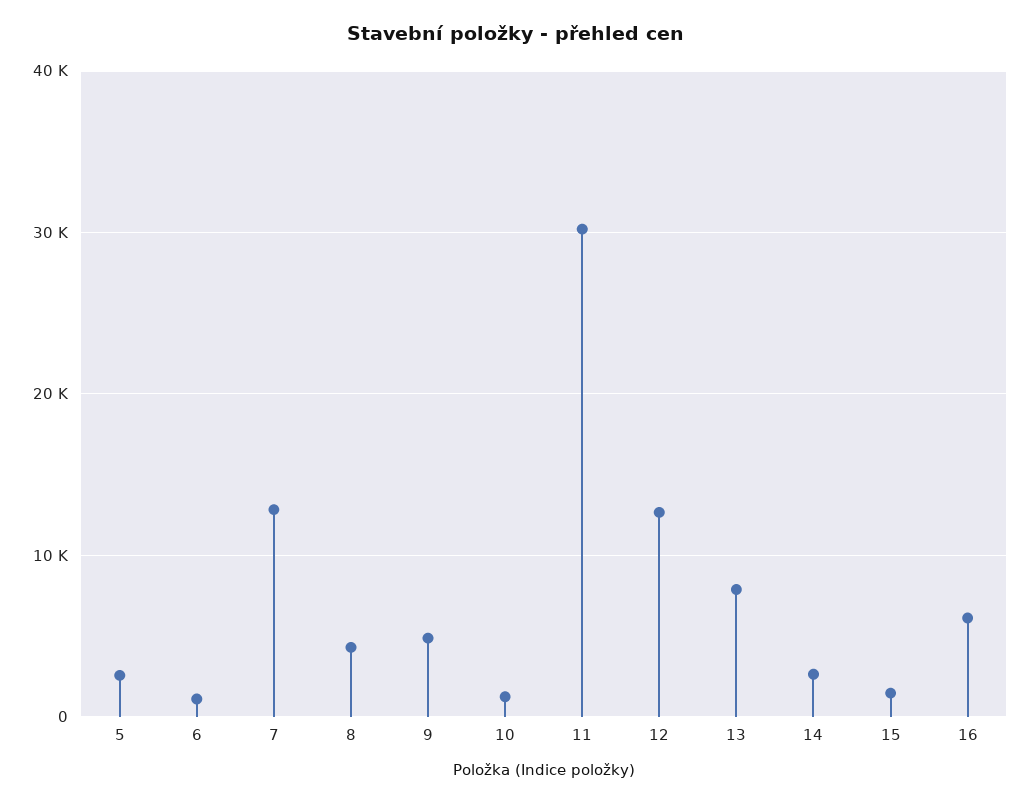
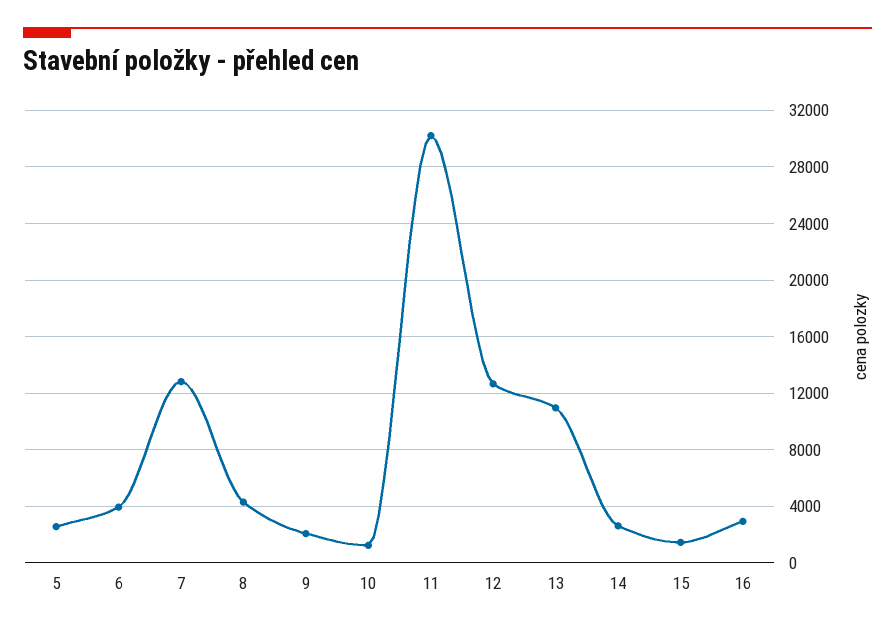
  {
    "5": 2500,
-   "6": 1000,
+   "6": 4000,
    "7": 13000,
    "8": 4500,
-   "9": 5000,
+   "9": 2000,
    "10": 1000,
    "11": 30000,
    "12": 12500,
-   "13": 8000,
+   "13": 11000,
    "14": 2500,
    "15": 1500,
-   "16": 6000
+   "16": 3000
  }

